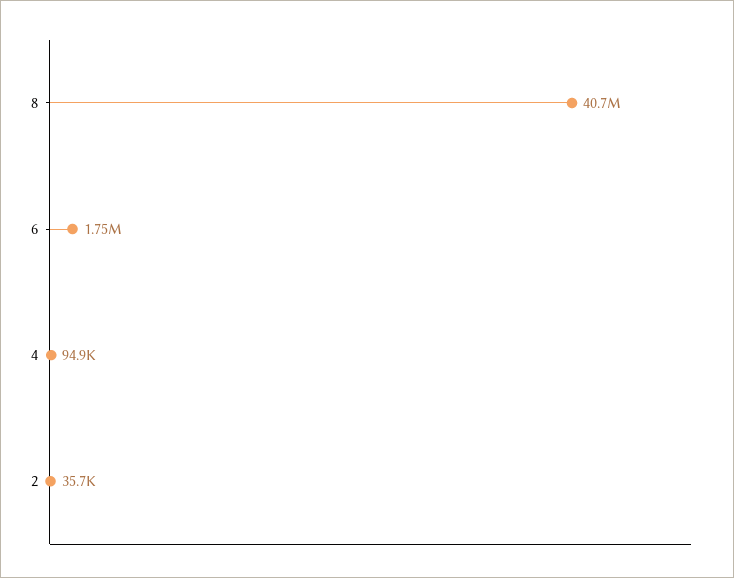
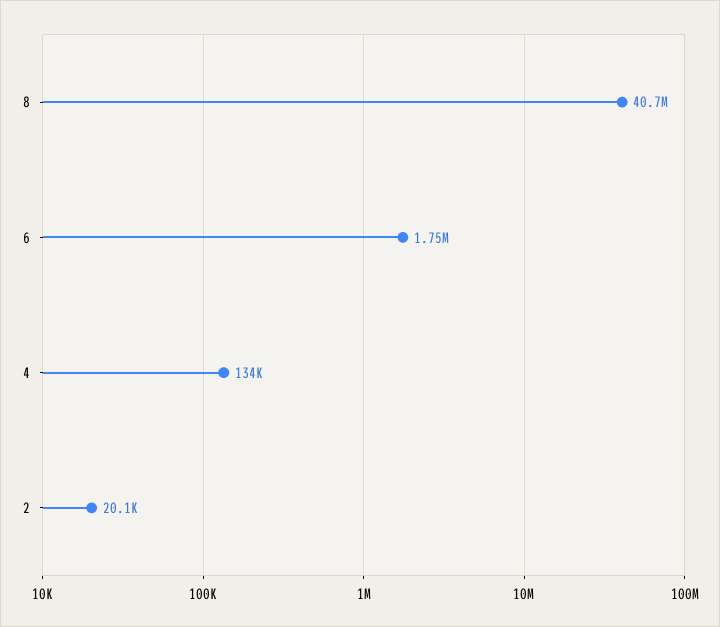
  {
    "8": 40700000,
    "6": 1750000,
-   "4": 94900,
+   "4": 134000,
-   "2": 35700
+   "2": 20100
  }

